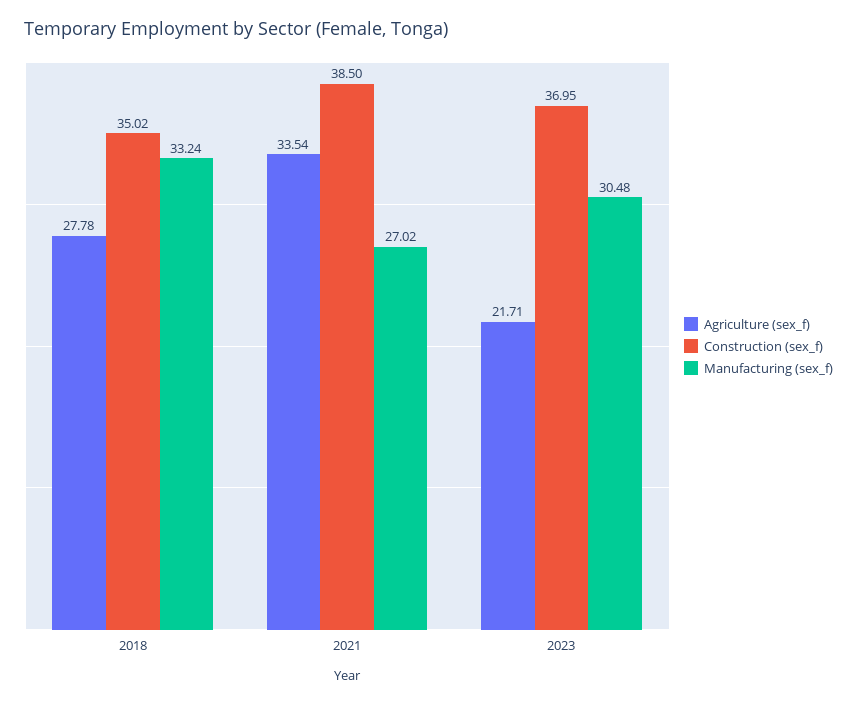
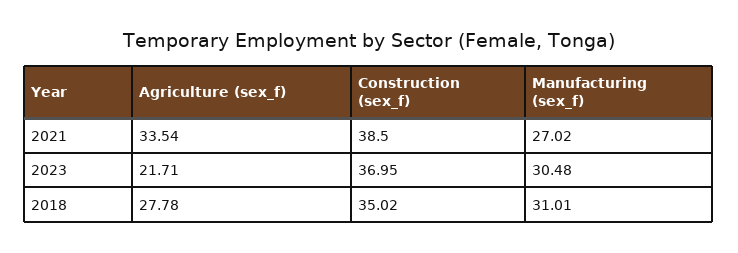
  {
    "Agriculture (sex_f)": {
      "2018": 27.78,
      "2021": 33.54,
      "2023": 21.71
    },
    "Construction (sex_f)": {
      "2018": 35.02,
      "2021": 38.5,
      "2023": 36.95
    },
    "Manufacturing (sex_f)": {
-     "2018": 33.24,
+     "2018": 31.01,
      "2021": 27.02,
      "2023": 30.48
    }
  }

